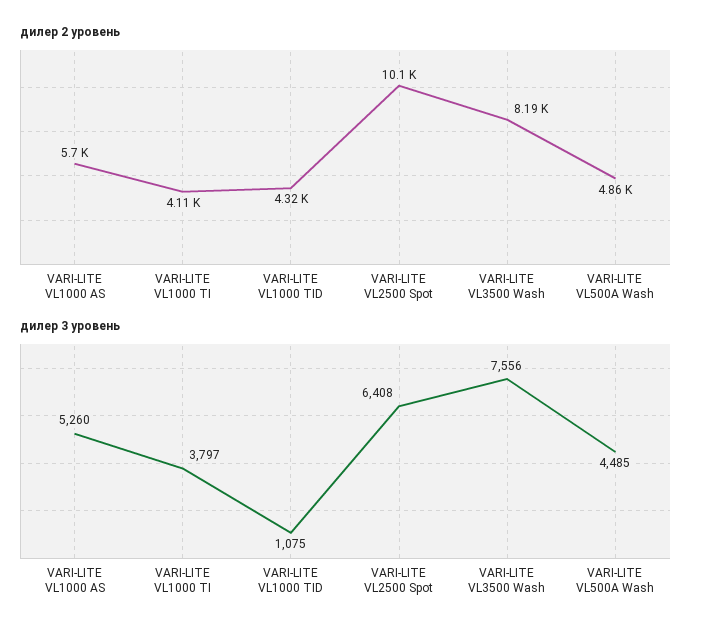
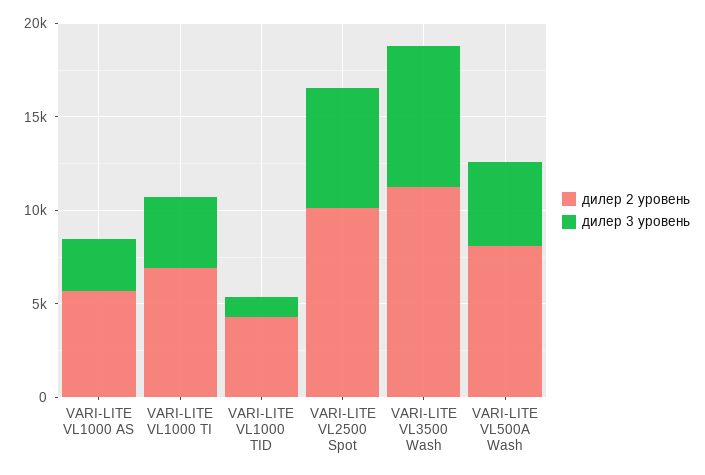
  {
    "дилер 2 уровень": {
      "VARI-LITE VL1000 AS": 5700,
-     "VARI-LITE VL1000 TI": 4110,
+     "VARI-LITE VL1000 TI": 7000,
      "VARI-LITE VL1000 TID": 4320,
      "VARI-LITE VL2500 Spot": 10100,
-     "VARI-LITE VL3500 Wash": 8190,
+     "VARI-LITE VL3500 Wash": 11000,
-     "VARI-LITE VL500A Wash": 4860
+     "VARI-LITE VL500A Wash": 8000
    },
    "дилер 3 уровень": {
-     "VARI-LITE VL1000 AS": 5260,
+     "VARI-LITE VL1000 AS": 3000,
      "VARI-LITE VL1000 TI": 3797,
      "VARI-LITE VL1000 TID": 1075,
      "VARI-LITE VL2500 Spot": 6408,
      "VARI-LITE VL3500 Wash": 7556,
      "VARI-LITE VL500A Wash": 4485
    }
  }

